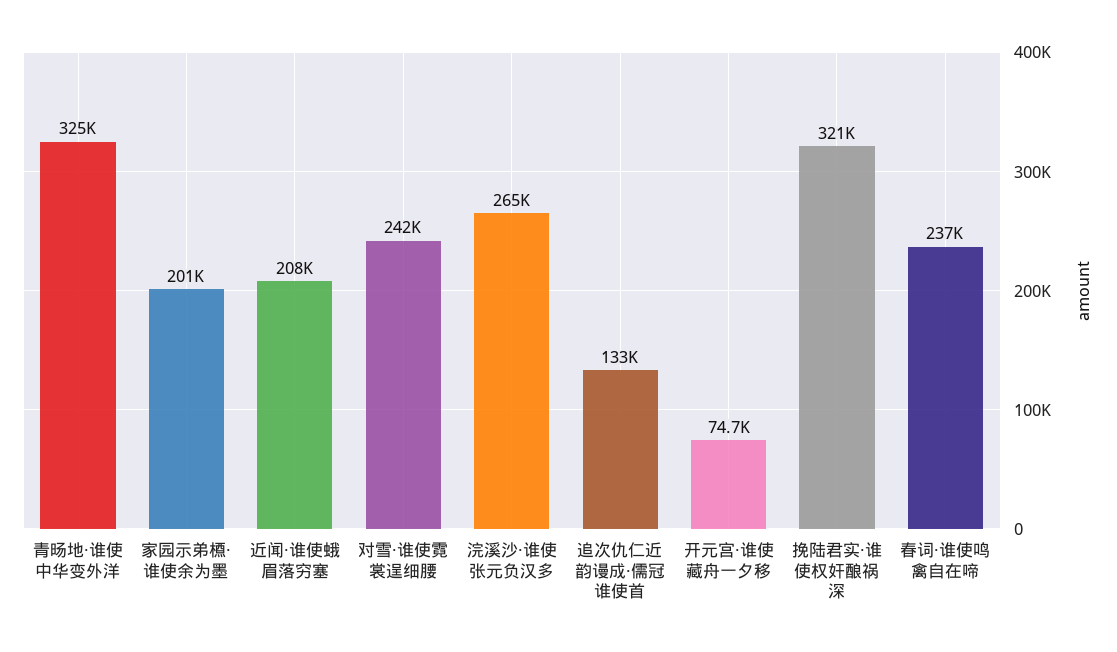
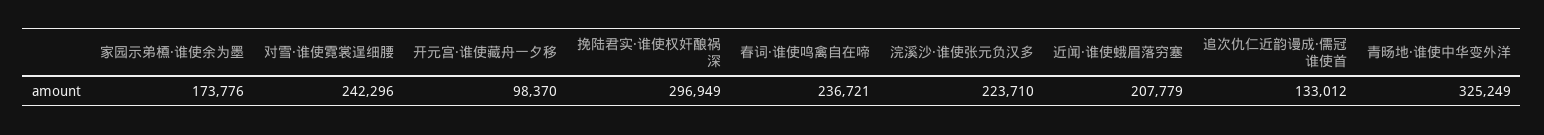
  {
    "青旸地·谁使中华变外洋": 325249,
-   "家园示弟槱·谁使余为墨": 201000,
+   "家园示弟槱·谁使余为墨": 173776,
    "近闻·谁使蛾眉落穷塞": 207779,
    "对雪·谁使霓裳逞细腰": 242296,
-   "浣溪沙·谁使张元负汉多": 265000,
+   "浣溪沙·谁使张元负汉多": 223710,
    "追次仇仁近韵谩成·儒冠谁使首": 133012,
-   "开元宫·谁使藏舟一夕移": 74700,
+   "开元宫·谁使藏舟一夕移": 98370,
-   "挽陆君实·谁使权奸酿祸深": 321000,
+   "挽陆君实·谁使权奸酿祸深": 296949,
    "春词·谁使鸣禽自在啼": 236721
  }

